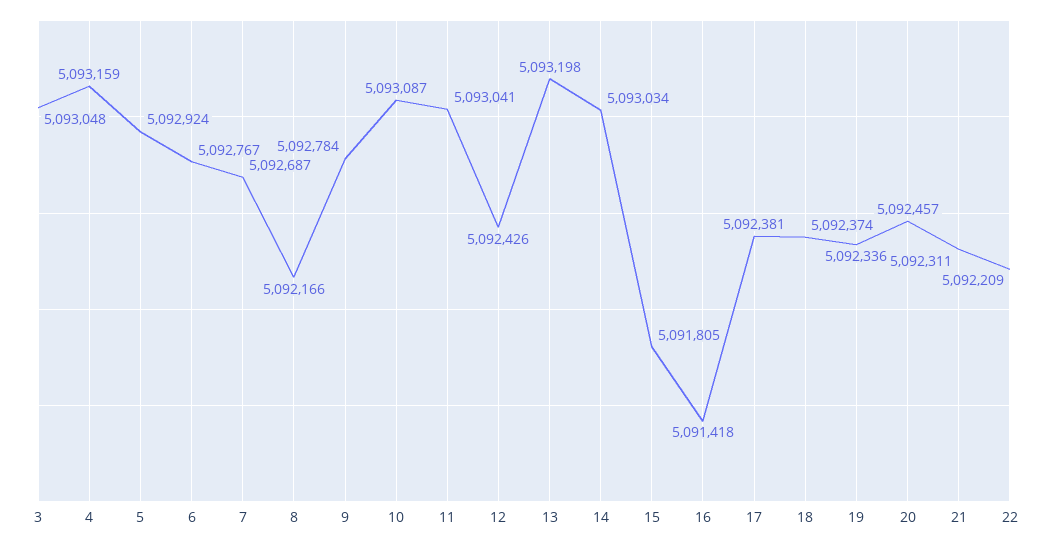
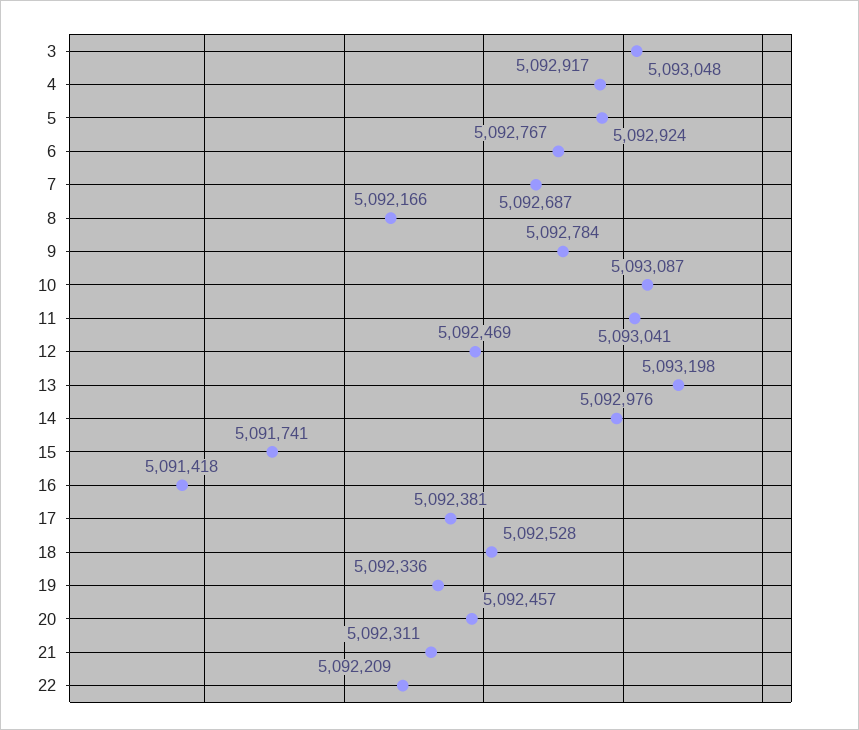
  {
    "3": 5093048,
-   "4": 5093159,
+   "4": 5092917,
    "5": 5092924,
    "6": 5092767,
    "7": 5092687,
    "8": 5092166,
    "9": 5092784,
    "10": 5093087,
    "11": 5093041,
-   "12": 5092426,
+   "12": 5092469,
    "13": 5093198,
-   "14": 5093034,
+   "14": 5092976,
-   "15": 5091805,
+   "15": 5091741,
    "16": 5091418,
    "17": 5092381,
-   "18": 5092374,
+   "18": 5092528,
    "19": 5092336,
    "20": 5092457,
    "21": 5092311,
    "22": 5092209
  }

